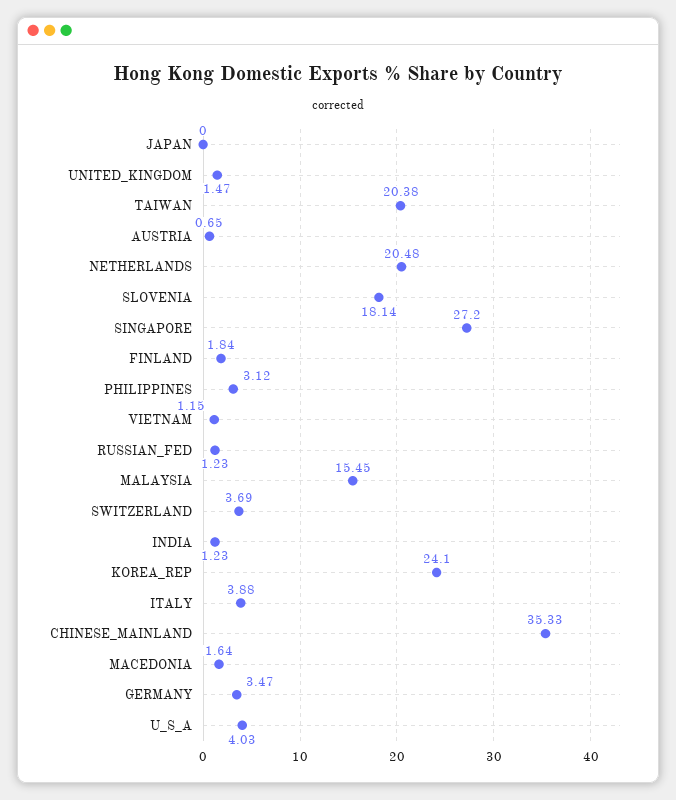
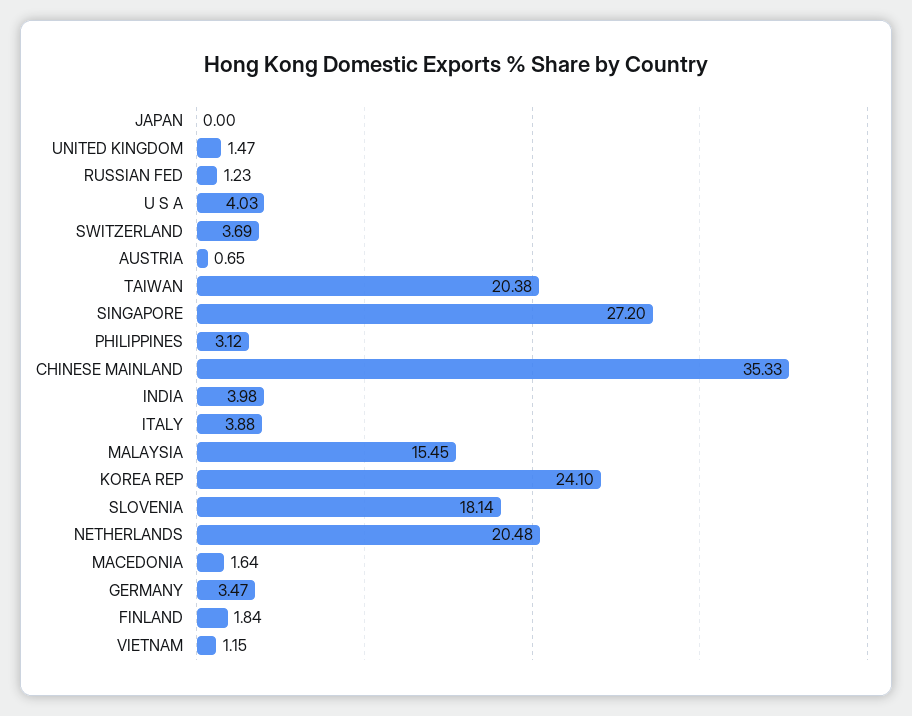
  {
    "JAPAN": 0,
    "UNITED_KINGDOM": 1.47,
    "TAIWAN": 20.38,
    "AUSTRIA": 0.65,
    "NETHERLANDS": 20.48,
    "SLOVENIA": 18.14,
    "SINGAPORE": 27.2,
    "FINLAND": 1.84,
    "PHILIPPINES": 3.12,
    "VIETNAM": 1.15,
    "RUSSIAN_FED": 1.23,
    "MALAYSIA": 15.45,
    "SWITZERLAND": 3.69,
-   "INDIA": 1.23,
+   "INDIA": 3.98,
    "KOREA_REP": 24.1,
    "ITALY": 3.88,
    "CHINESE_MAINLAND": 35.33,
    "MACEDONIA": 1.64,
    "GERMANY": 3.47,
    "U_S_A": 4.03
  }

